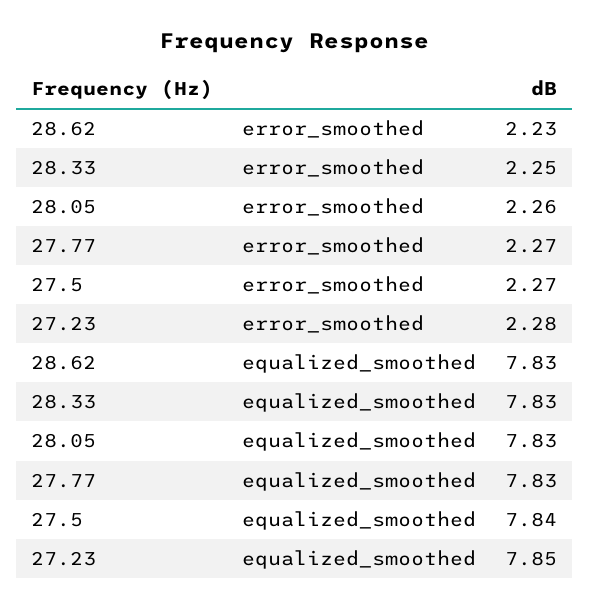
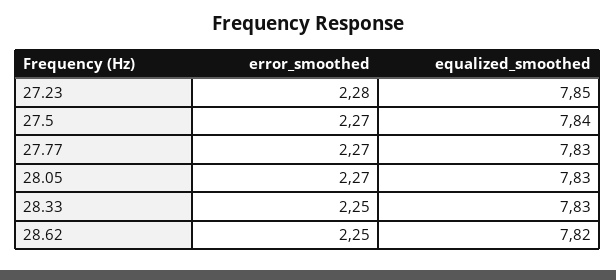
  {
    "28.62": {
-     "error_smoothed": 2.23,
+     "error_smoothed": 2.25,
-     "equalized_smoothed": 7.83
+     "equalized_smoothed": 7.82
    },
    "28.33": {
      "error_smoothed": 2.25,
      "equalized_smoothed": 7.83
    },
    "28.05": {
-     "error_smoothed": 2.26,
+     "error_smoothed": 2.27,
      "equalized_smoothed": 7.83
    },
    "27.77": {
      "error_smoothed": 2.27,
      "equalized_smoothed": 7.83
    },
    "27.5": {
      "error_smoothed": 2.27,
      "equalized_smoothed": 7.84
    },
    "27.23": {
      "error_smoothed": 2.28,
      "equalized_smoothed": 7.85
    }
  }

